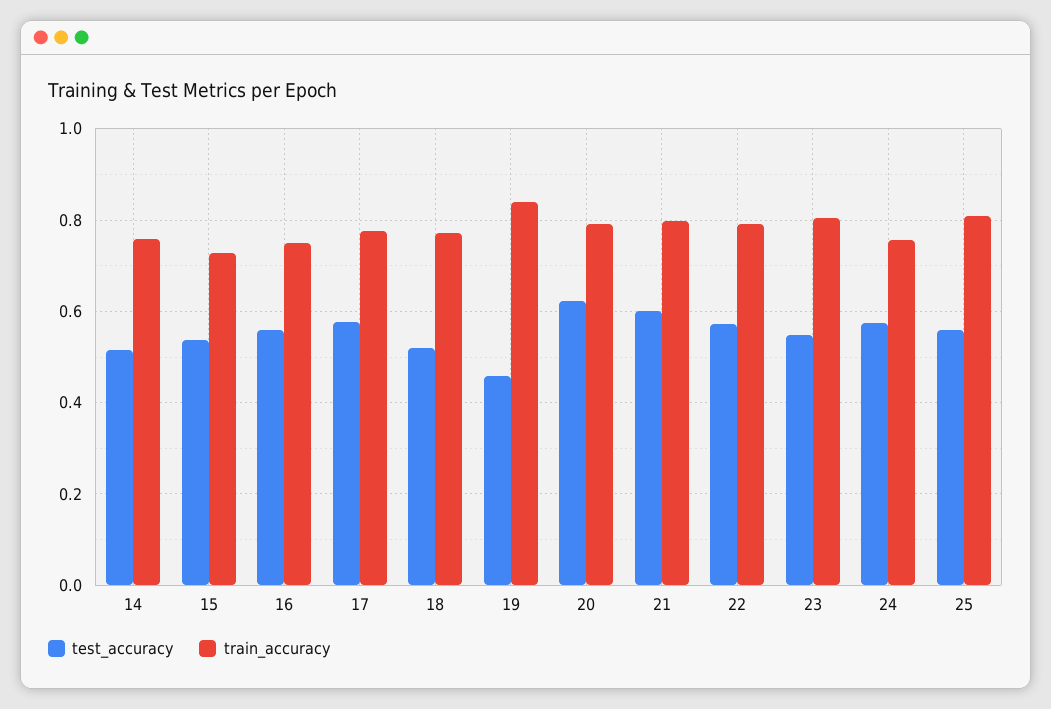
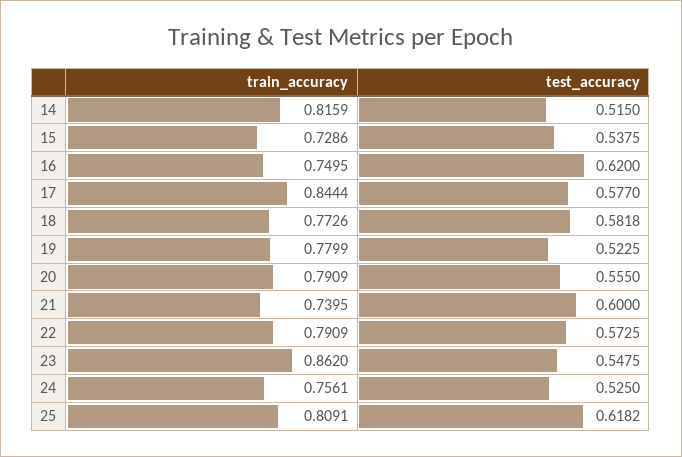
  {
    "test_accuracy": {
      "14": 0.515,
      "15": 0.5375,
-     "16": 0.56,
+     "16": 0.62,
      "17": 0.577,
-     "18": 0.52,
+     "18": 0.5818,
-     "19": 0.46,
+     "19": 0.5225,
-     "20": 0.62,
+     "20": 0.555,
      "21": 0.6,
      "22": 0.5725,
      "23": 0.5475,
-     "24": 0.58,
+     "24": 0.525,
-     "25": 0.56
+     "25": 0.6182
    },
    "train_accuracy": {
-     "14": 0.76,
+     "14": 0.8159,
      "15": 0.7286,
      "16": 0.7495,
-     "17": 0.78,
+     "17": 0.8444,
      "18": 0.7726,
-     "19": 0.84,
+     "19": 0.7799,
      "20": 0.7909,
-     "21": 0.8,
+     "21": 0.7395,
      "22": 0.7909,
-     "23": 0.8,
+     "23": 0.862,
      "24": 0.7561,
      "25": 0.8091
    }
  }

